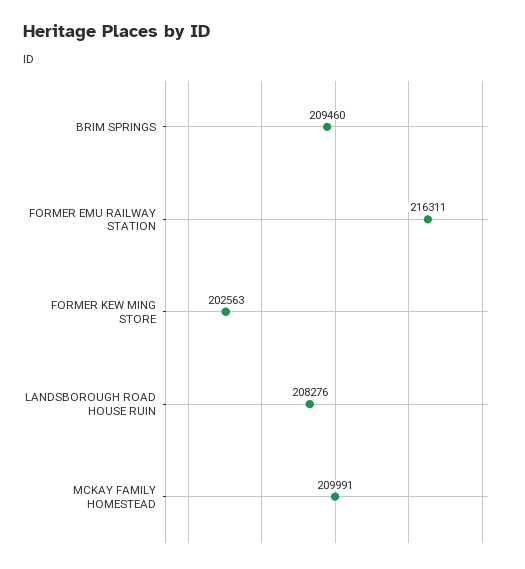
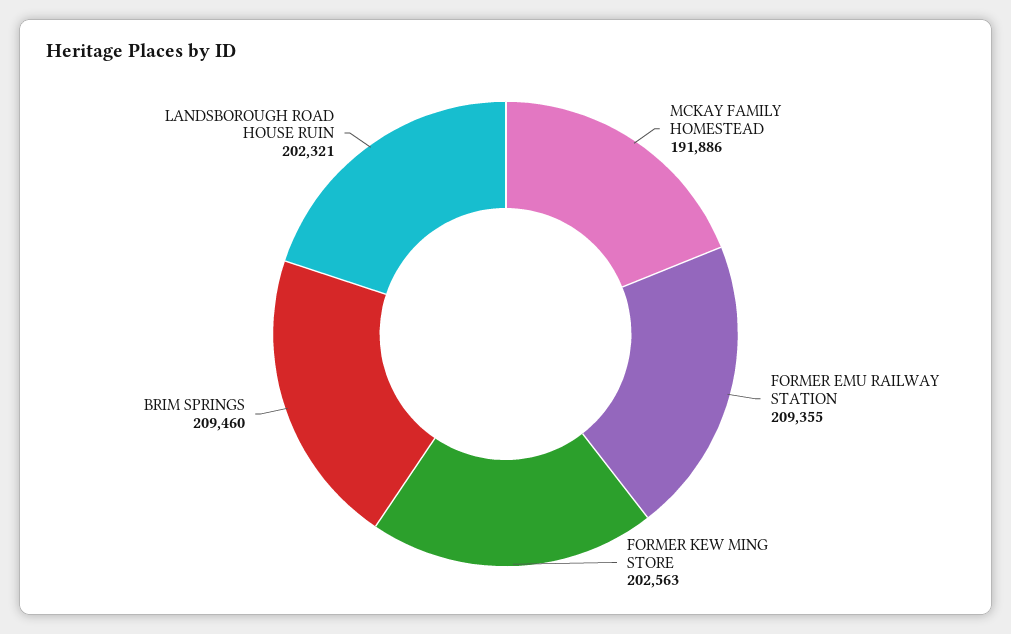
  {
    "BRIM SPRINGS": 209460,
-   "FORMER EMU RAILWAY STATION": 216311,
+   "FORMER EMU RAILWAY STATION": 209355,
    "FORMER KEW MING STORE": 202563,
-   "LANDSBOROUGH ROAD HOUSE RUIN": 208276,
+   "LANDSBOROUGH ROAD HOUSE RUIN": 202321,
-   "MCKAY FAMILY HOMESTEAD": 209991
+   "MCKAY FAMILY HOMESTEAD": 191886
  }

